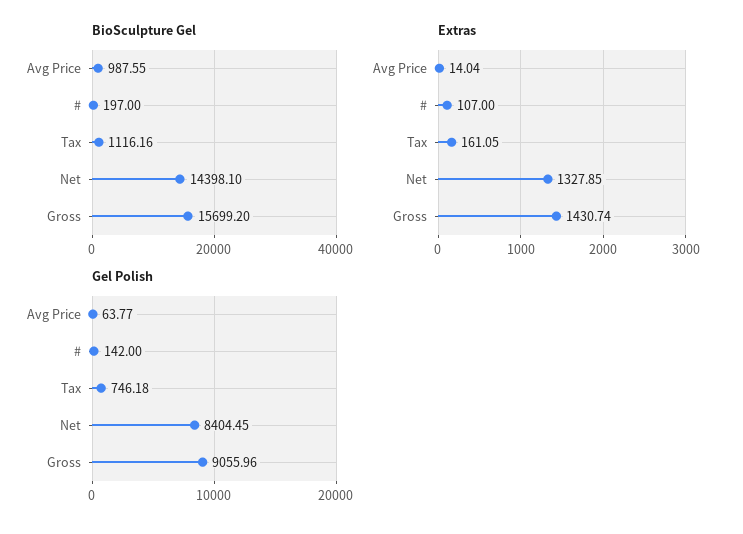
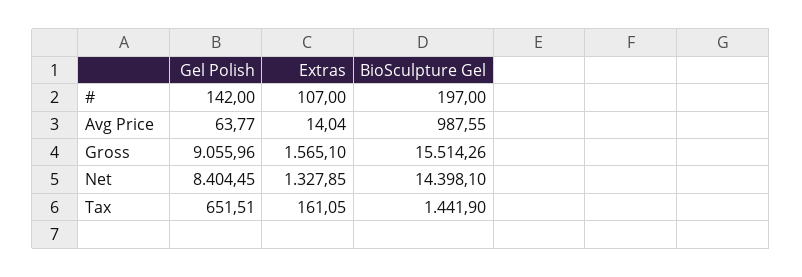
  {
    "BioSculpture Gel": {
      "Avg Price": 987.55,
      "#": 197,
-     "Tax": 1116.16,
+     "Tax": 1441.9,
      "Net": 14398.1,
-     "Gross": 15699.2
+     "Gross": 15514.26
    },
    "Extras": {
      "Avg Price": 14.04,
      "#": 107,
      "Tax": 161.05,
      "Net": 1327.85,
-     "Gross": 1430.74
+     "Gross": 1565.1
    },
    "Gel Polish": {
      "Avg Price": 63.77,
      "#": 142,
-     "Tax": 746.18,
+     "Tax": 651.51,
      "Net": 8404.45,
      "Gross": 9055.96
    }
  }

